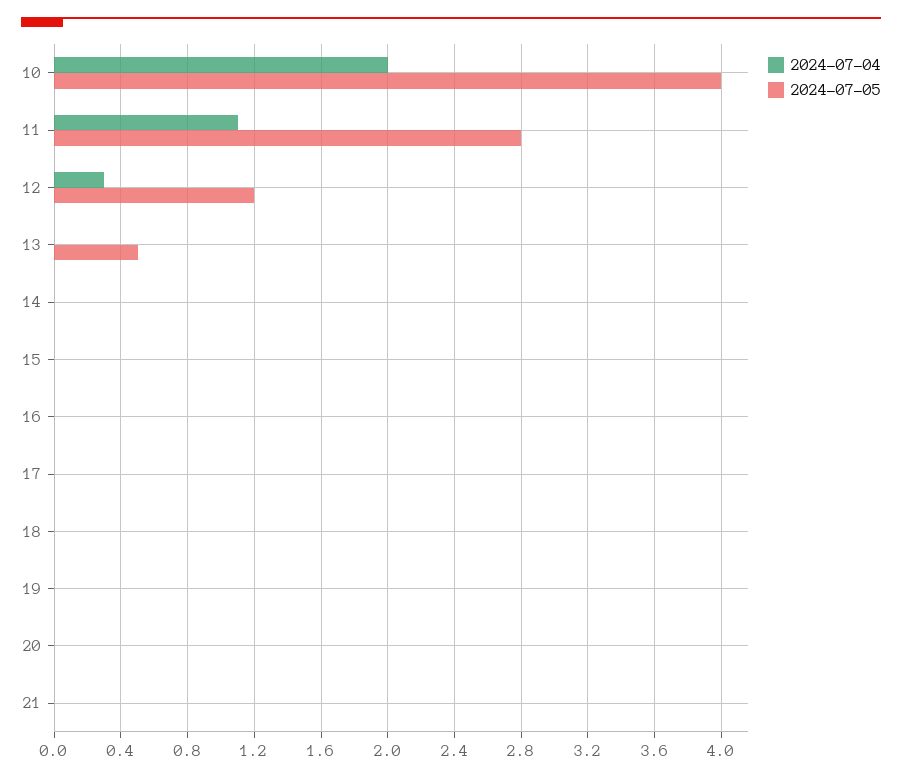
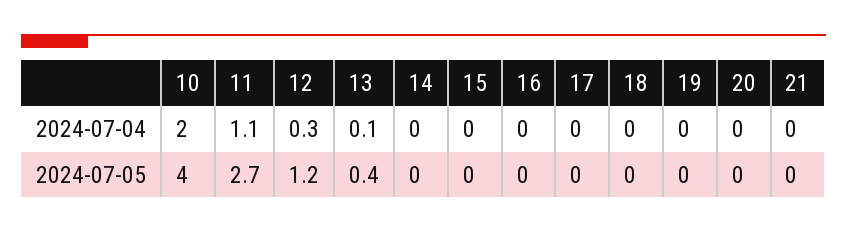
  {
    "2024-07-04": {
      "10": 2,
      "11": 1.1,
      "12": 0.3,
-     "13": 0,
+     "13": 0.1,
      "14": 0,
      "15": 0,
      "16": 0,
      "17": 0,
      "18": 0,
      "19": 0,
      "20": 0,
      "21": 0
    },
    "2024-07-05": {
      "10": 4,
-     "11": 2.8,
+     "11": 2.7,
      "12": 1.2,
-     "13": 0.5,
+     "13": 0.4,
      "14": 0,
      "15": 0,
      "16": 0,
      "17": 0,
      "18": 0,
      "19": 0,
      "20": 0,
      "21": 0
    }
  }

